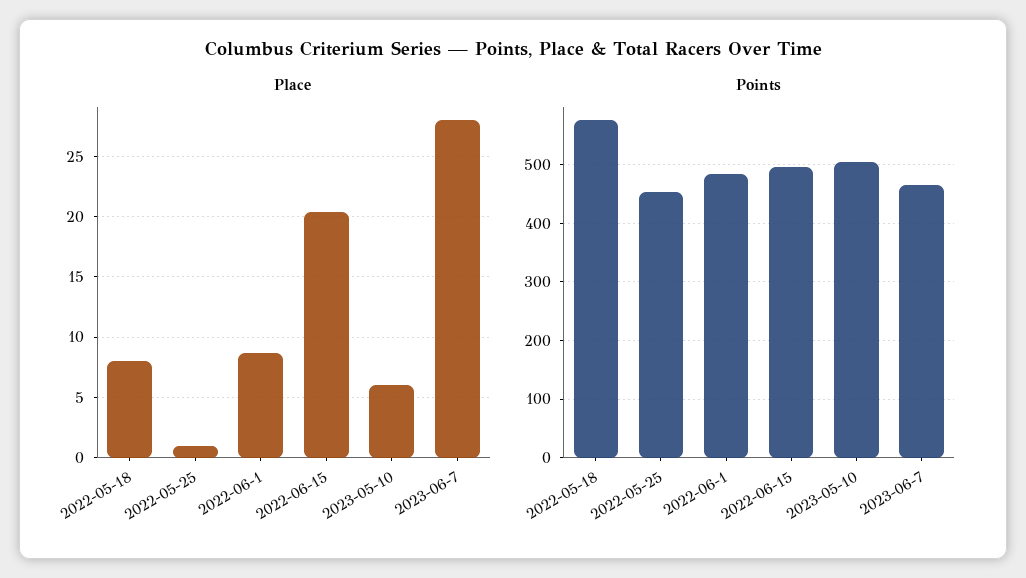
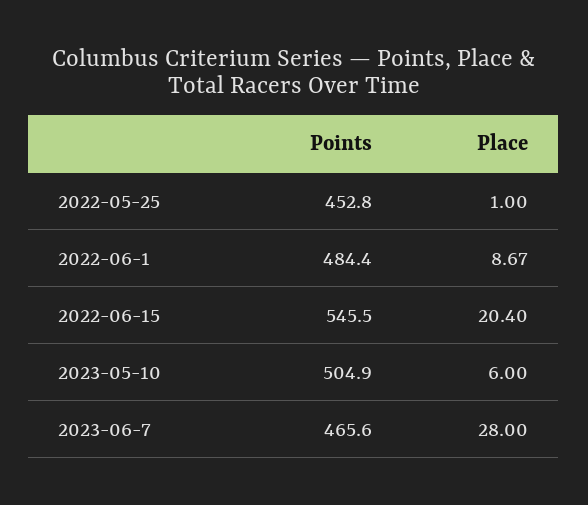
  {
    "Place": {
-     "2022-05-18": 8,
      "2022-05-25": 1,
      "2022-06-1": 8.67,
      "2022-06-15": 20.4,
      "2023-05-10": 6,
      "2023-06-7": 28
    },
    "Points": {
-     "2022-05-18": 580,
      "2022-05-25": 452.8,
      "2022-06-1": 484.4,
-     "2022-06-15": 500,
+     "2022-06-15": 545.5,
      "2023-05-10": 504.9,
      "2023-06-7": 465.6
    }
  }

